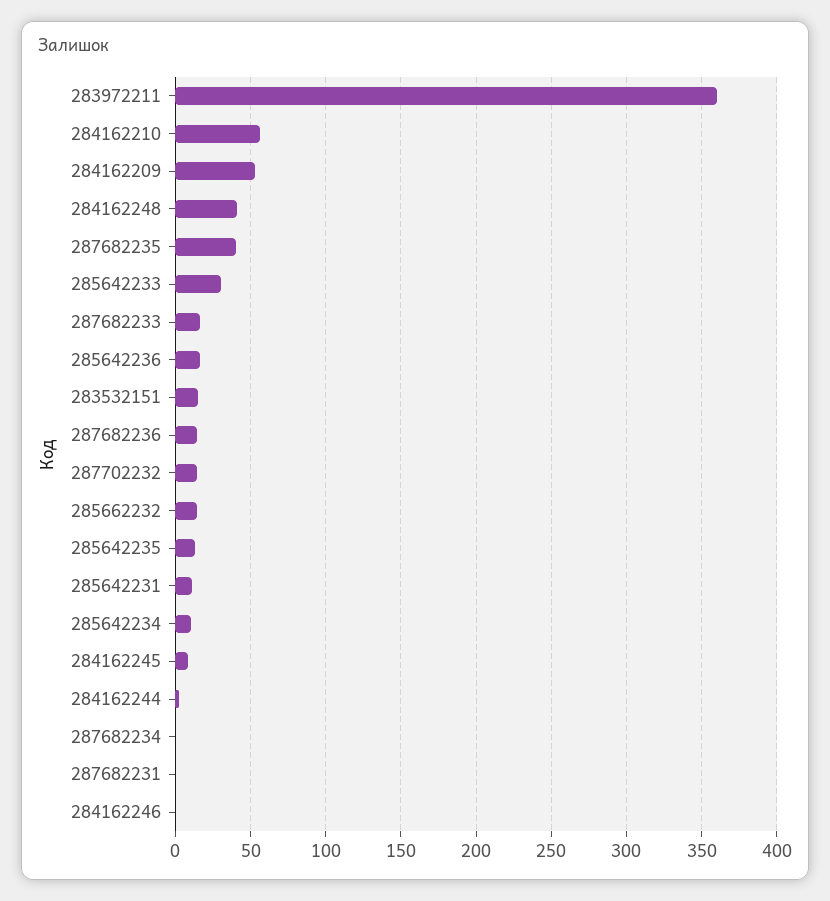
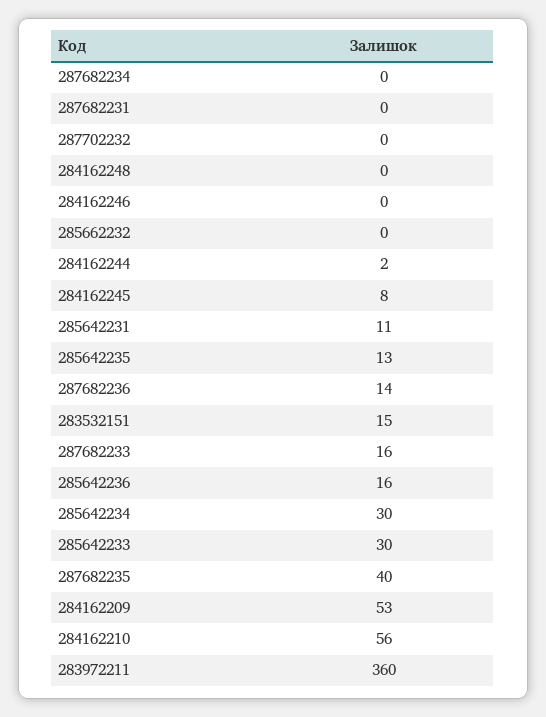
  {
    "283972211": 360,
    "284162210": 56,
    "284162209": 53,
-   "284162248": 40,
+   "284162248": 0,
    "287682235": 40,
    "285642233": 30,
    "287682233": 16,
    "285642236": 16,
    "283532151": 15,
    "287682236": 14,
-   "287702232": 15,
+   "287702232": 0,
-   "285662232": 15,
+   "285662232": 0,
    "285642235": 13,
    "285642231": 11,
-   "285642234": 10,
+   "285642234": 30,
    "284162245": 8,
    "284162244": 2,
    "287682234": 0,
    "287682231": 0,
    "284162246": 0
  }

